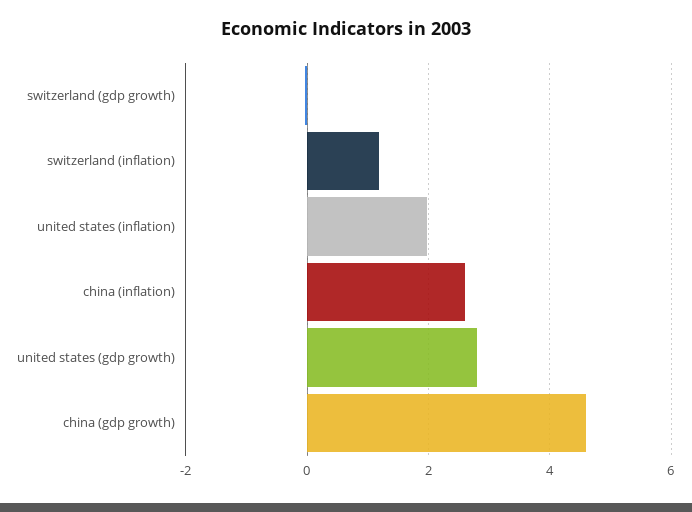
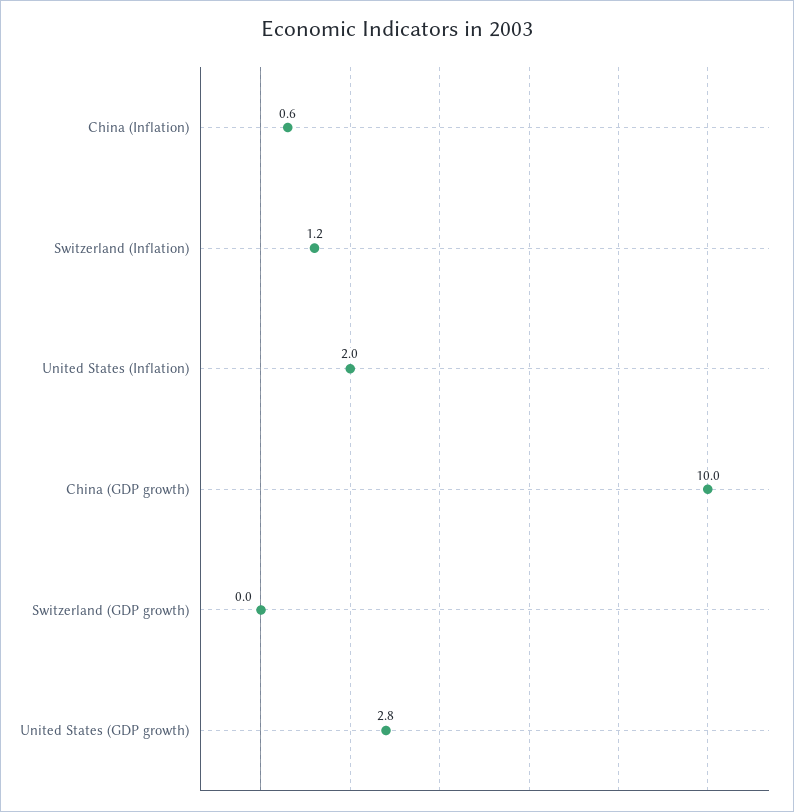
  {
    "switzerland (gdp growth)": 0,
    "switzerland (inflation)": 1.2,
    "united states (inflation)": 2,
-   "china (inflation)": 2.6,
+   "china (inflation)": 0.6,
    "united states (gdp growth)": 2.8,
-   "china (gdp growth)": 4.6
+   "china (gdp growth)": 10
  }

